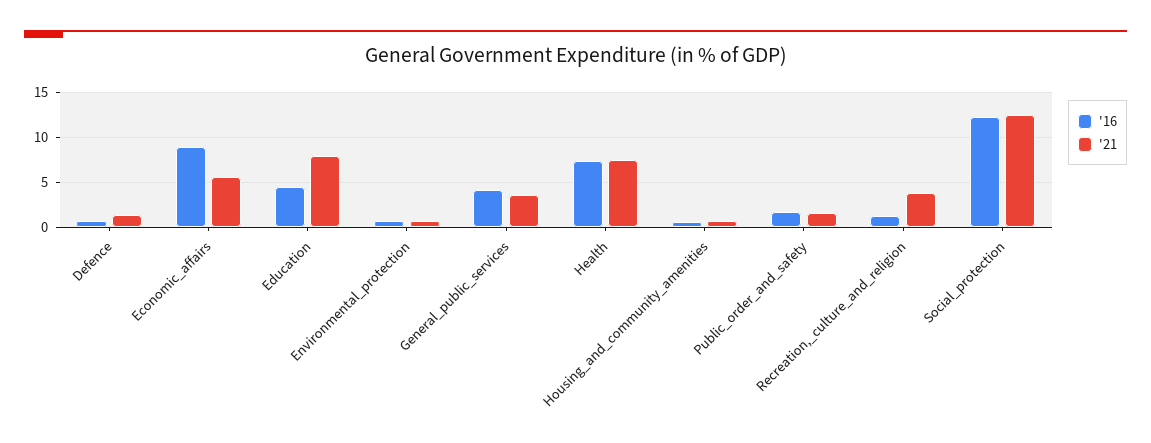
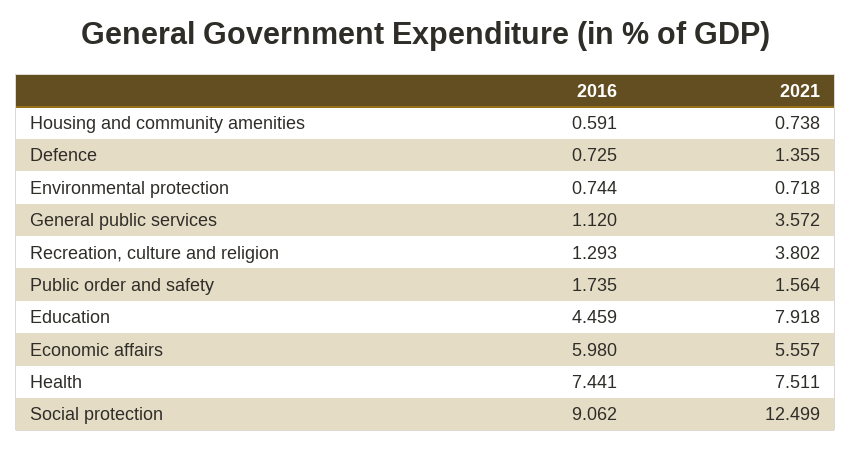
  {
    "'16": {
      "Defence": 0.725,
-     "Economic_affairs": 9,
+     "Economic_affairs": 5.98,
      "Education": 4.459,
      "Environmental_protection": 0.744,
-     "General_public_services": 4,
+     "General_public_services": 1.12,
      "Health": 7.441,
      "Housing_and_community_amenities": 0.591,
      "Public_order_and_safety": 1.735,
      "Recreation,_culture_and_religion": 1.293,
-     "Social_protection": 12
+     "Social_protection": 9.062
    },
    "'21": {
      "Defence": 1.355,
      "Economic_affairs": 5.557,
      "Education": 7.918,
      "Environmental_protection": 0.718,
      "General_public_services": 3.572,
      "Health": 7.511,
      "Housing_and_community_amenities": 0.738,
      "Public_order_and_safety": 1.564,
      "Recreation,_culture_and_religion": 3.802,
      "Social_protection": 12.499
    }
  }

